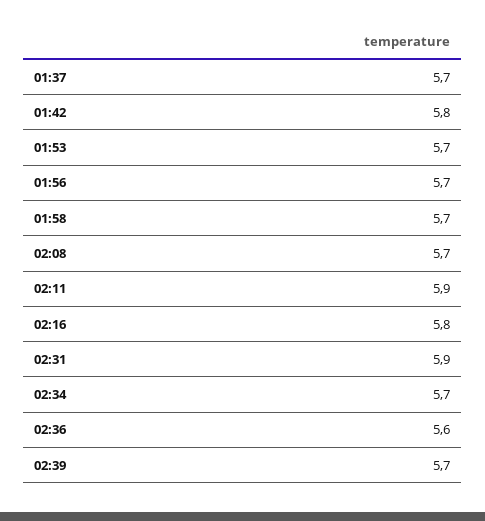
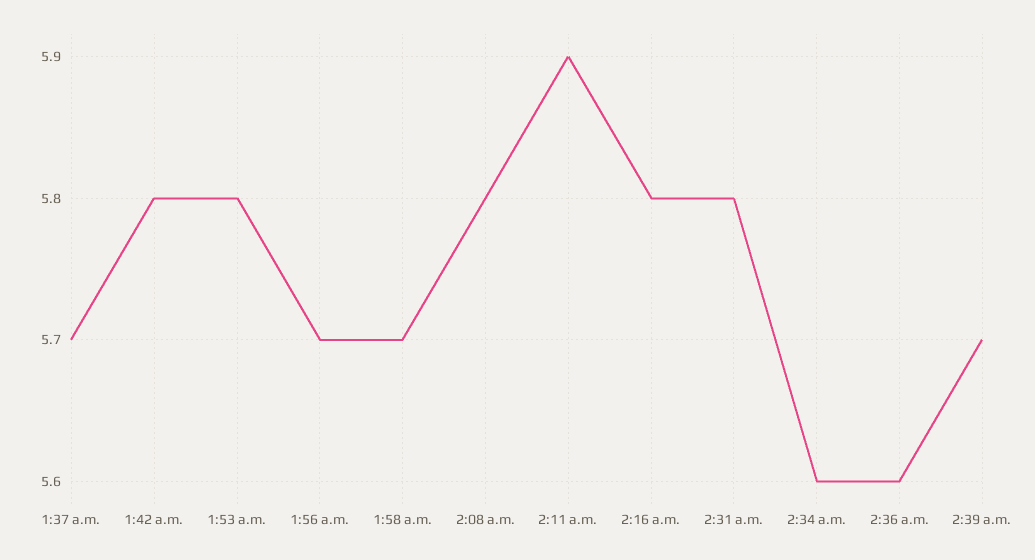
  {
    "01:37": 5.7,
    "01:42": 5.8,
-   "01:53": 5.7,
+   "01:53": 5.8,
    "01:56": 5.7,
    "01:58": 5.7,
-   "02:08": 5.7,
+   "02:08": 5.8,
    "02:11": 5.9,
    "02:16": 5.8,
-   "02:31": 5.9,
+   "02:31": 5.8,
-   "02:34": 5.7,
+   "02:34": 5.6,
    "02:36": 5.6,
    "02:39": 5.7
  }

